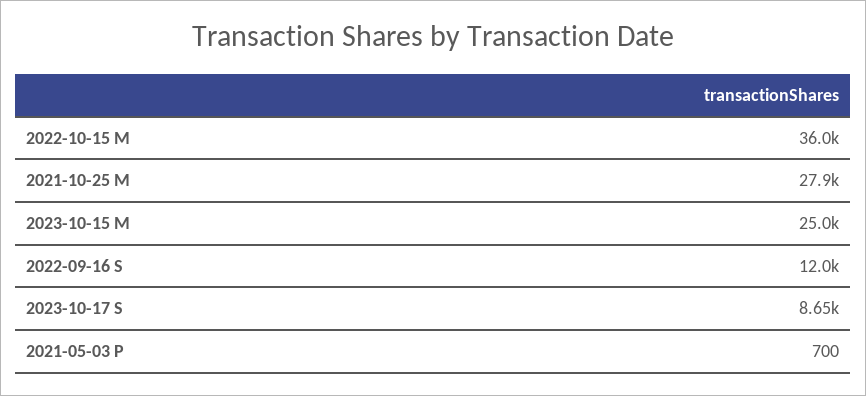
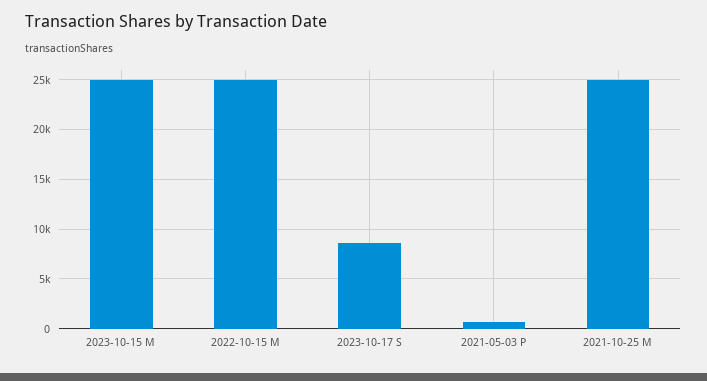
  {
-   "2022-10-15 M": 36000,
+   "2022-10-15 M": 25000,
-   "2021-10-25 M": 27900,
+   "2021-10-25 M": 25000,
    "2023-10-15 M": 25000,
-   "2022-09-16 S": 12000,
    "2023-10-17 S": 8650,
    "2021-05-03 P": 700
  }

